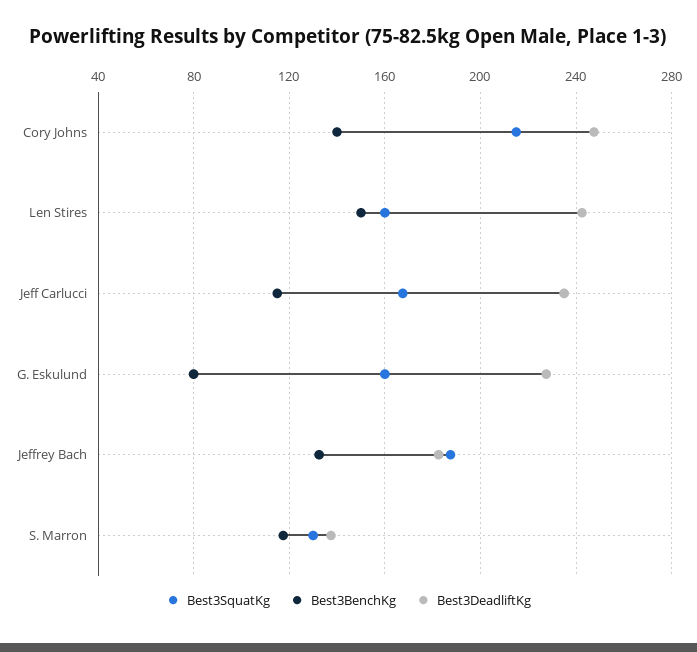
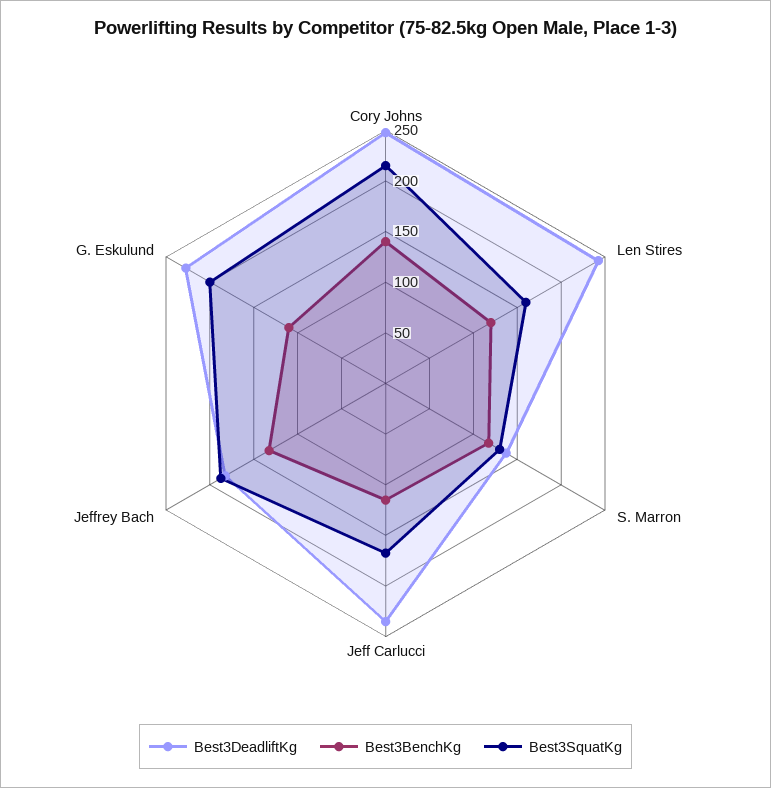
  {
    "Best3SquatKg": {
      "Cory Johns": 215,
      "Len Stires": 160,
      "Jeff Carlucci": 170,
-     "G. Eskulund": 160,
+     "G. Eskulund": 200,
      "Jeffrey Bach": 190,
      "S. Marron": 130
    },
    "Best3BenchKg": {
      "Cory Johns": 140,
-     "Len Stires": 150,
+     "Len Stires": 120,
      "Jeff Carlucci": 115,
-     "G. Eskulund": 80,
+     "G. Eskulund": 110,
      "Jeffrey Bach": 135,
      "S. Marron": 120
    },
    "Best3DeadliftKg": {
      "Cory Johns": 250,
      "Len Stires": 245,
      "Jeff Carlucci": 235,
      "G. Eskulund": 230,
      "Jeffrey Bach": 185,
      "S. Marron": 140
    }
  }

